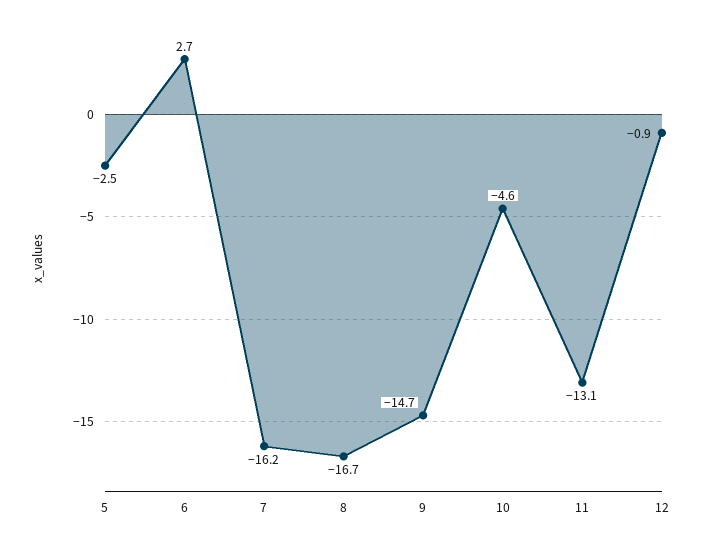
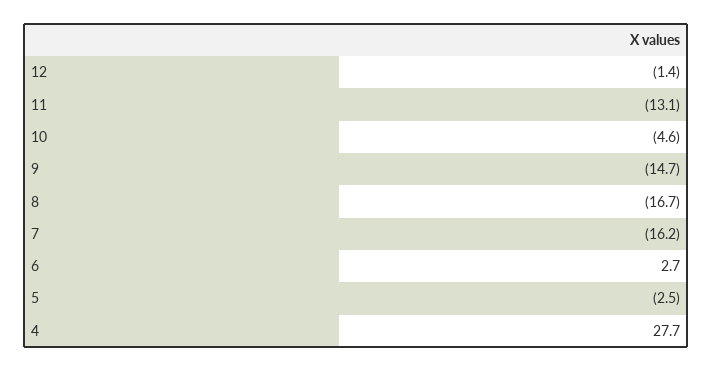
  {
    "5": -2.5,
    "6": 2.7,
    "7": -16.2,
    "8": -16.7,
    "9": -14.7,
    "10": -4.6,
    "11": -13.1,
-   "12": -0.9
+   "12": -1.4,
+   "4": 27.7
  }

